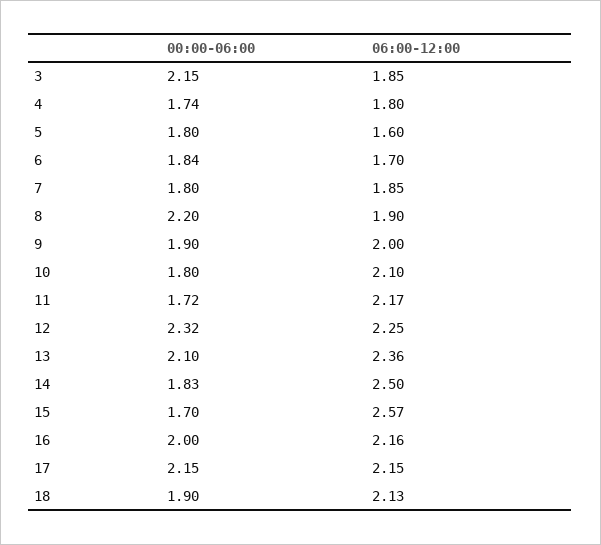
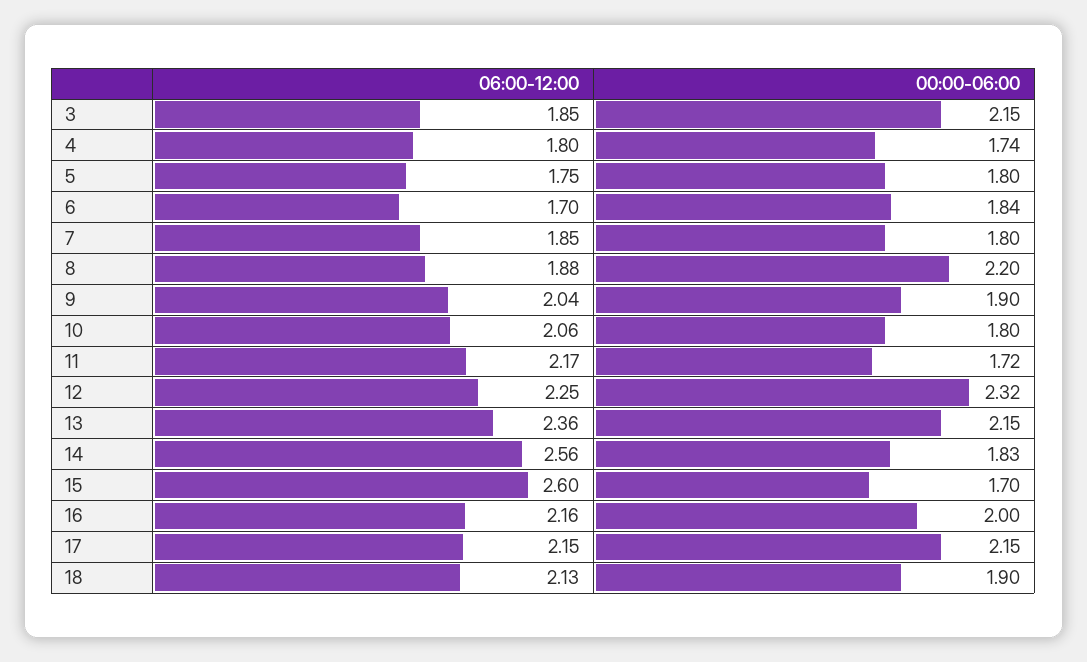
  {
    "00:00-06:00": {
      "3": 2.15,
      "4": 1.74,
      "5": 1.8,
      "6": 1.84,
      "7": 1.8,
      "8": 2.2,
      "9": 1.9,
      "10": 1.8,
      "11": 1.72,
      "12": 2.32,
-     "13": 2.1,
+     "13": 2.15,
      "14": 1.83,
      "15": 1.7,
      "16": 2,
      "17": 2.15,
      "18": 1.9
    },
    "06:00-12:00": {
      "3": 1.85,
      "4": 1.8,
-     "5": 1.6,
+     "5": 1.75,
      "6": 1.7,
      "7": 1.85,
-     "8": 1.9,
+     "8": 1.88,
-     "9": 2,
+     "9": 2.04,
-     "10": 2.1,
+     "10": 2.06,
      "11": 2.17,
      "12": 2.25,
      "13": 2.36,
-     "14": 2.5,
+     "14": 2.56,
-     "15": 2.57,
+     "15": 2.6,
      "16": 2.16,
      "17": 2.15,
      "18": 2.13
    }
  }

